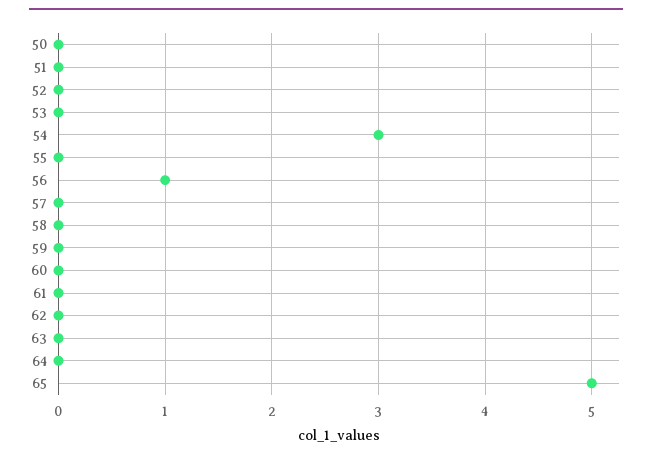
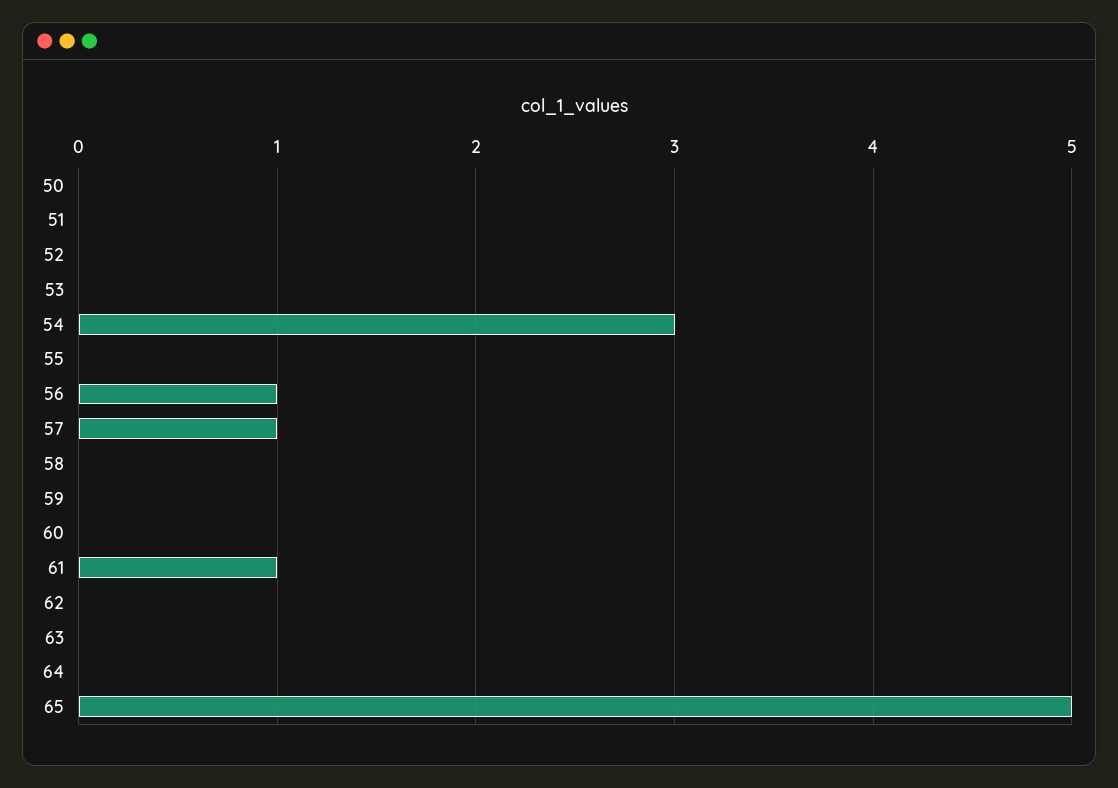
  {
    "50": 0,
    "51": 0,
    "52": 0,
    "53": 0,
    "54": 3,
    "55": 0,
    "56": 1,
-   "57": 0,
+   "57": 1,
    "58": 0,
    "59": 0,
    "60": 0,
-   "61": 0,
+   "61": 1,
    "62": 0,
    "63": 0,
    "64": 0,
    "65": 5
  }

